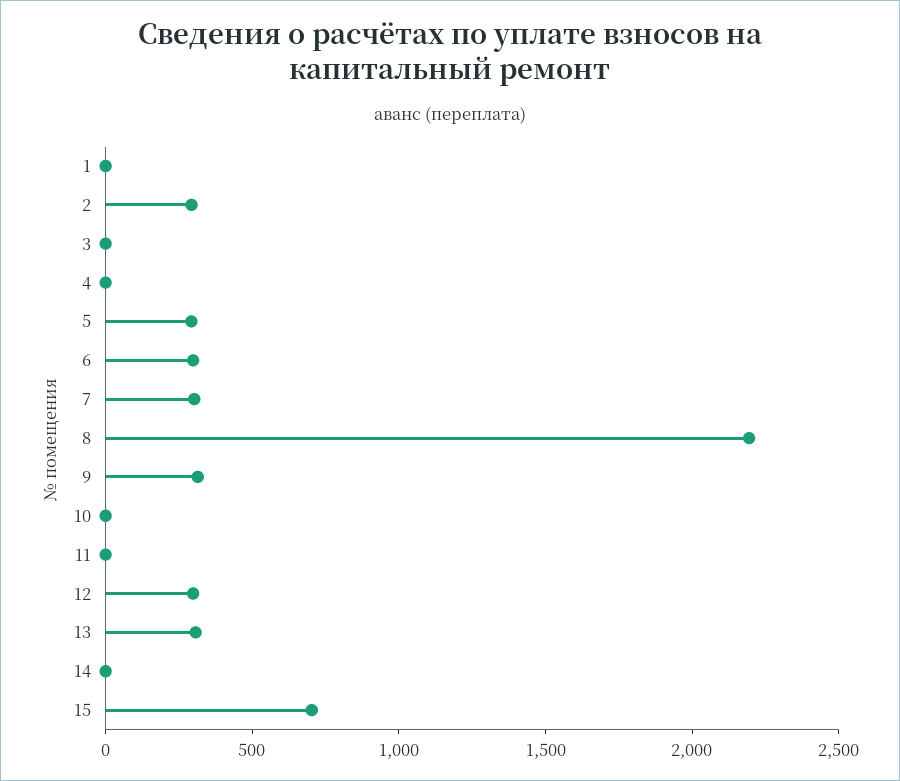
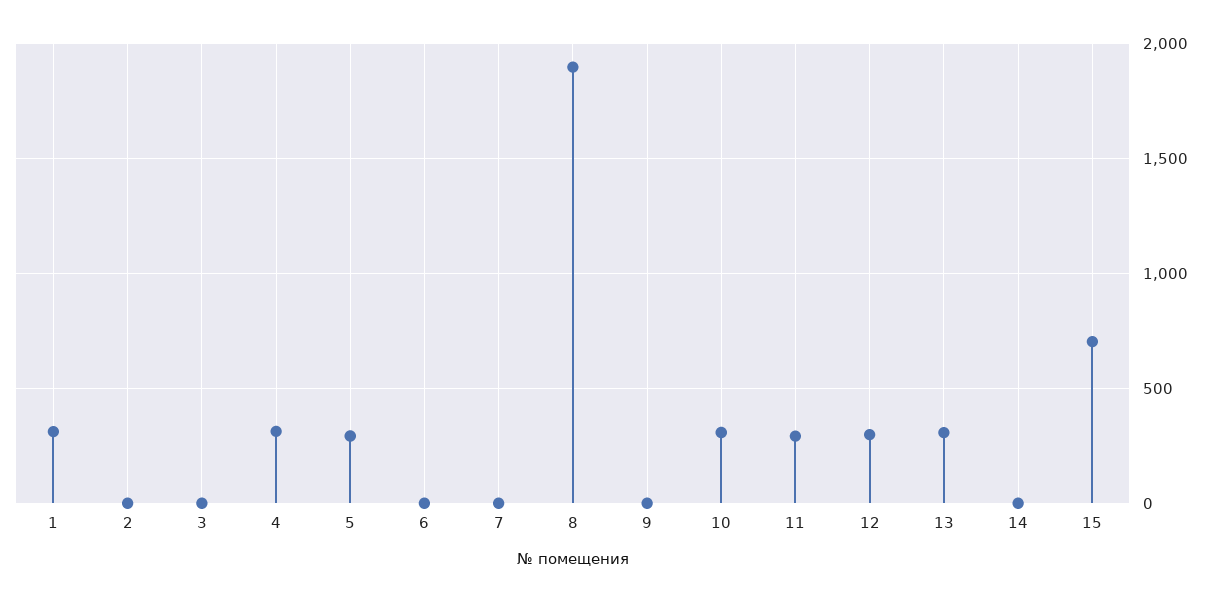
  {
-   "1": 0,
+   "1": 300,
-   "2": 300,
+   "2": 0,
    "3": 0,
-   "4": 0,
+   "4": 300,
    "5": 300,
-   "6": 300,
+   "6": 0,
-   "7": 300,
+   "7": 0,
-   "8": 2200,
+   "8": 1900,
-   "9": 300,
+   "9": 0,
-   "10": 0,
+   "10": 300,
-   "11": 0,
+   "11": 300,
    "12": 300,
    "13": 300,
    "14": 0,
    "15": 700
  }

